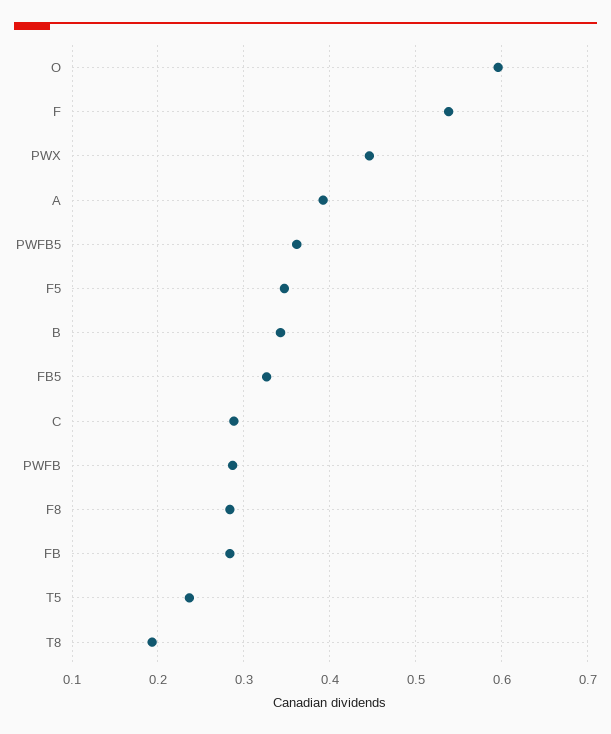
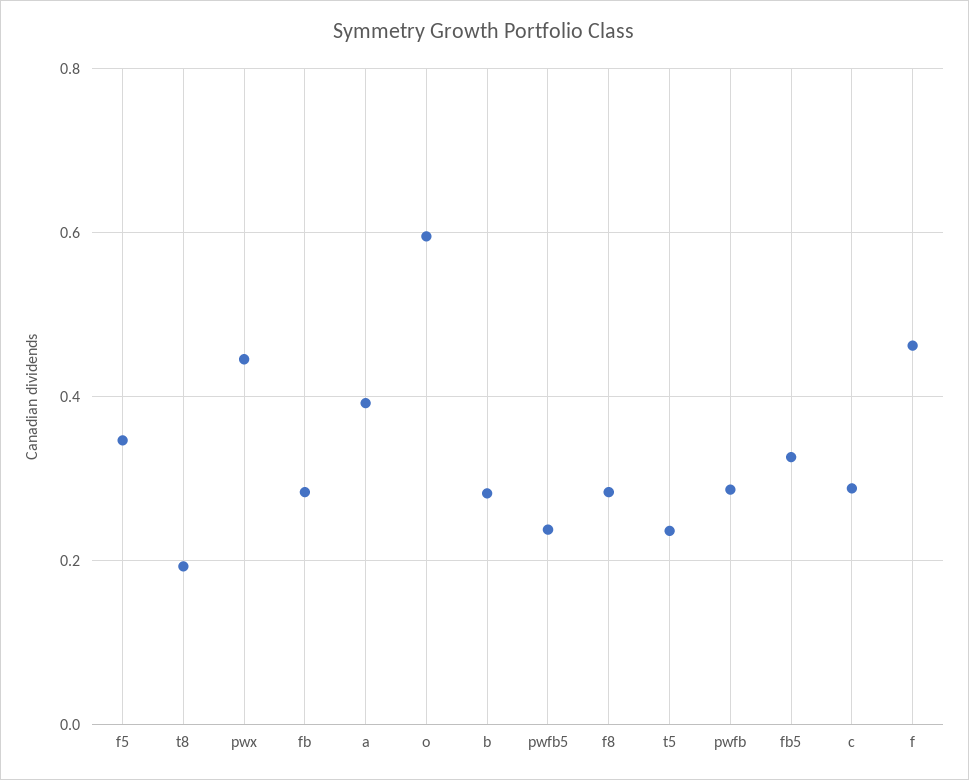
  {
    "O": 0.6,
-   "F": 0.54,
+   "F": 0.46,
    "PWX": 0.45,
    "A": 0.39,
-   "PWFB5": 0.36,
+   "PWFB5": 0.24,
    "F5": 0.35,
-   "B": 0.34,
+   "B": 0.28,
    "FB5": 0.33,
    "C": 0.29,
    "PWFB": 0.29,
    "F8": 0.28,
    "FB": 0.28,
    "T5": 0.24,
    "T8": 0.19
  }

